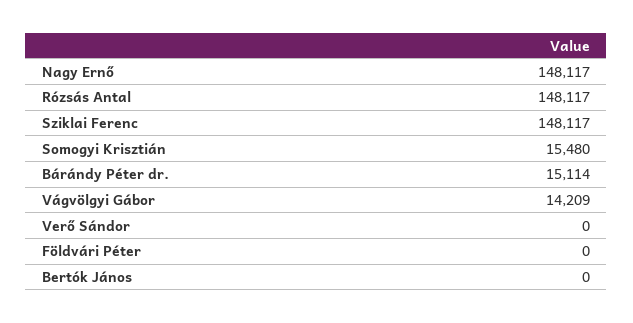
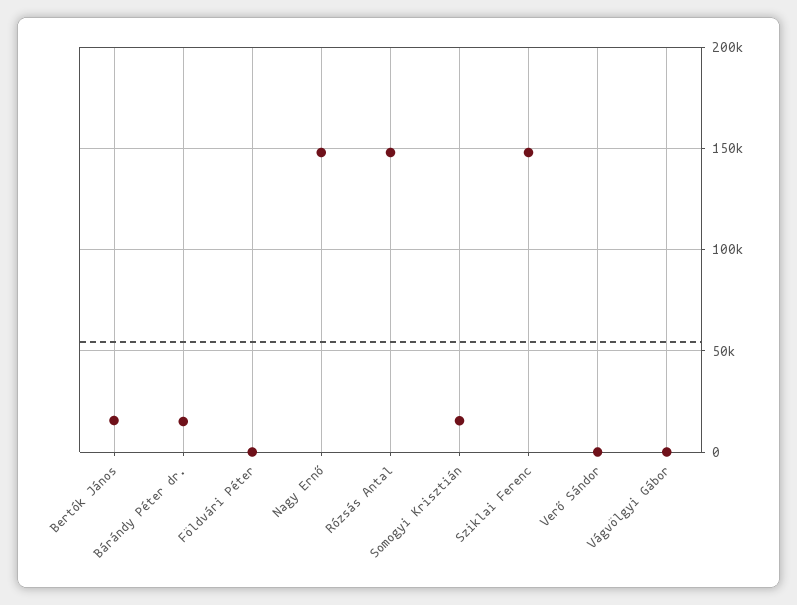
  {
    "Nagy Ernő": 148117,
    "Rózsás Antal": 148117,
    "Sziklai Ferenc": 148117,
    "Somogyi Krisztián": 15480,
    "Bárándy Péter dr.": 15114,
-   "Vágvölgyi Gábor": 14209,
+   "Vágvölgyi Gábor": 0,
    "Verő Sándor": 0,
    "Földvári Péter": 0,
-   "Bertók János": 0
+   "Bertók János": 15000
  }

